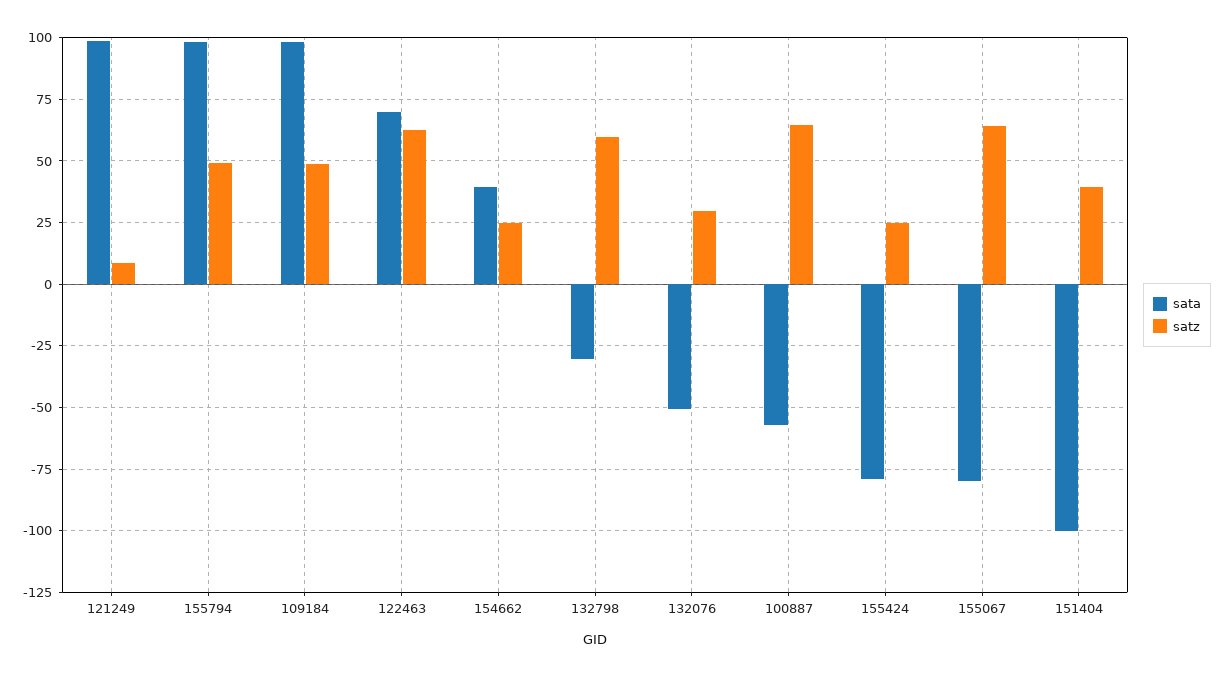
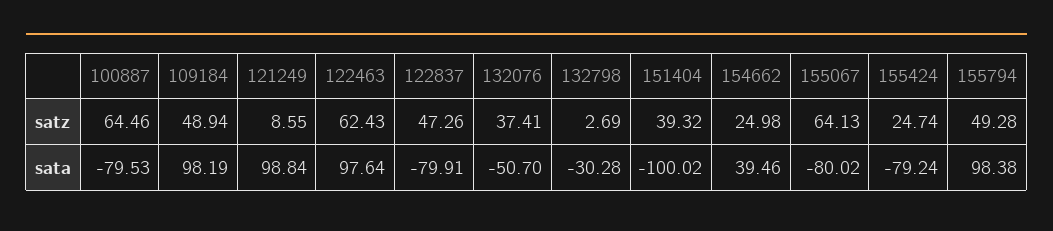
  {
    "sata": {
      "121249": 98.84,
      "155794": 98.38,
      "109184": 98.19,
-     "122463": 70,
+     "122463": 97.64,
      "154662": 39.46,
      "132798": -30.28,
      "132076": -50.7,
-     "100887": -57.5,
+     "100887": -79.53,
      "155424": -79.24,
      "155067": -80.02,
-     "151404": -100.02
+     "151404": -100.02,
+     "122837": -79.91
    },
    "satz": {
      "121249": 8.55,
      "155794": 49.28,
      "109184": 48.94,
      "122463": 62.43,
      "154662": 24.98,
-     "132798": 60,
+     "132798": 2.69,
-     "132076": 30,
+     "132076": 37.41,
      "100887": 64.46,
      "155424": 24.74,
      "155067": 64.13,
-     "151404": 39.32
+     "151404": 39.32,
+     "122837": 47.26
    }
  }

